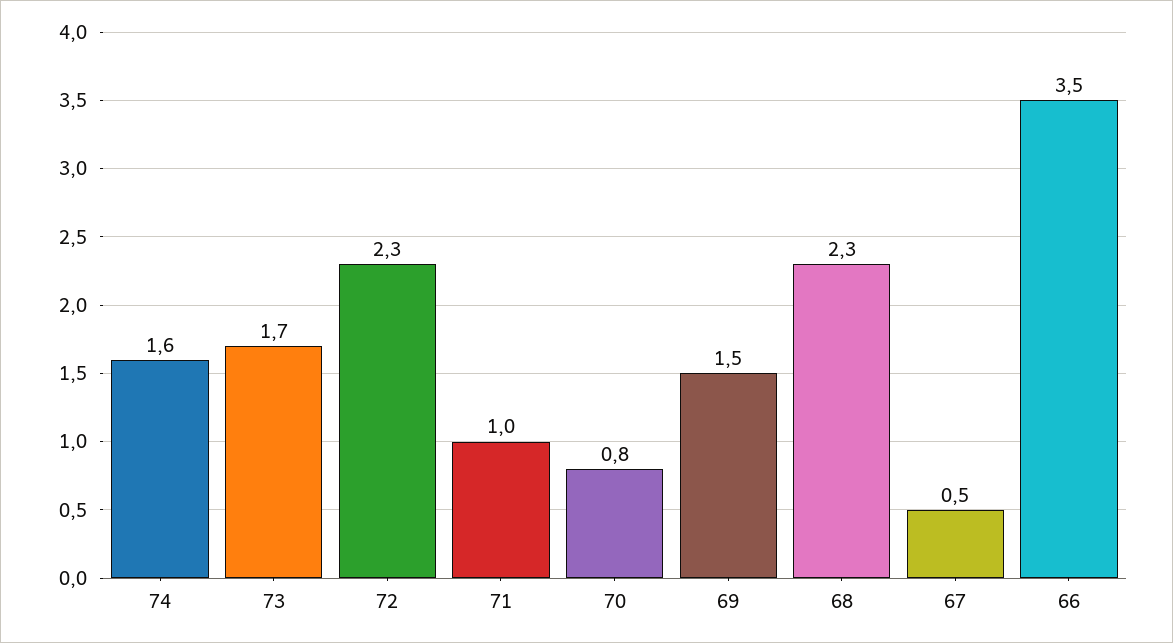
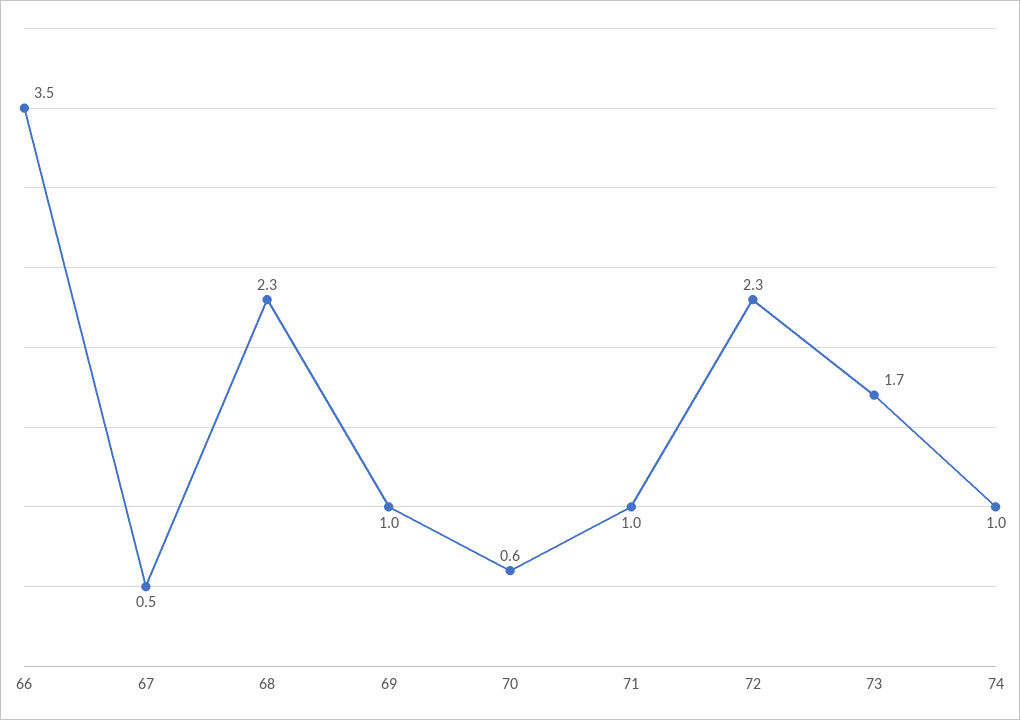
  {
-   "74": 1.6,
+   "74": 1,
    "73": 1.7,
    "72": 2.3,
    "71": 1,
-   "70": 0.8,
+   "70": 0.6,
-   "69": 1.5,
+   "69": 1,
    "68": 2.3,
    "67": 0.5,
    "66": 3.5
  }

